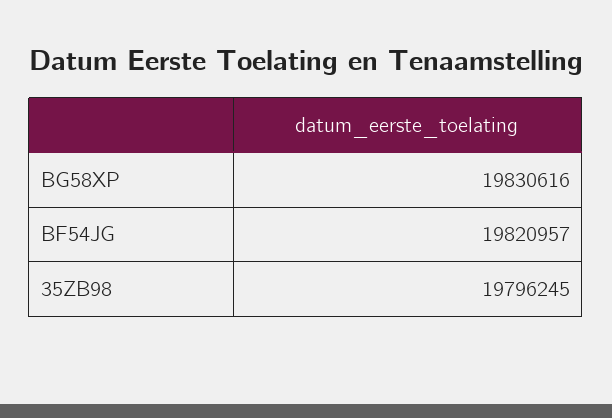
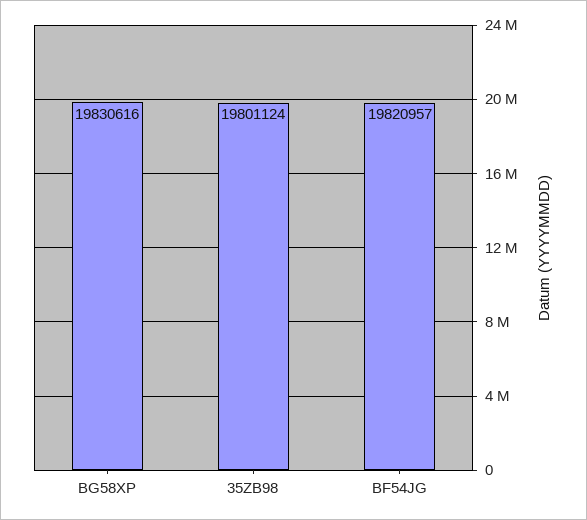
  {
    "BG58XP": 19830616,
    "BF54JG": 19820957,
-   "35ZB98": 19796245
+   "35ZB98": 19801124
  }

